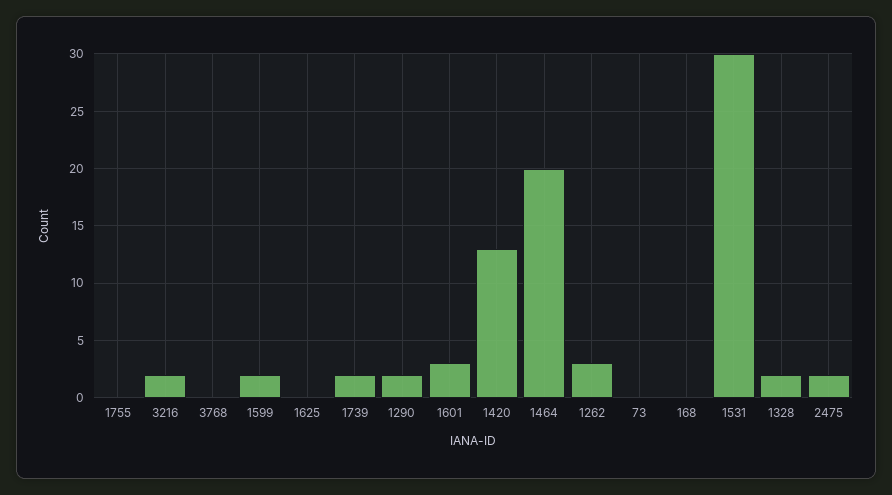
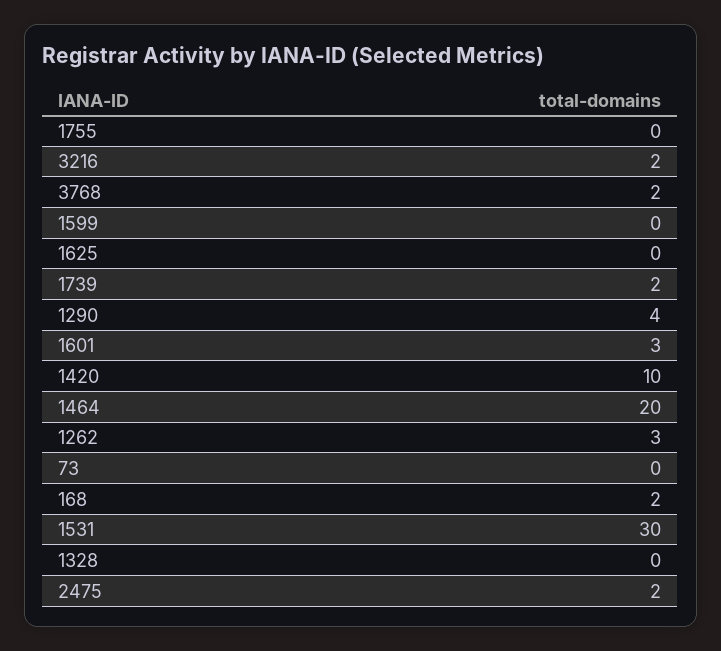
  {
    "1755": 0,
    "3216": 2,
-   "3768": 0,
+   "3768": 2,
-   "1599": 2,
+   "1599": 0,
    "1625": 0,
    "1739": 2,
-   "1290": 2,
+   "1290": 4,
    "1601": 3,
-   "1420": 13,
+   "1420": 10,
    "1464": 20,
    "1262": 3,
    "73": 0,
-   "168": 0,
+   "168": 2,
    "1531": 30,
-   "1328": 2,
+   "1328": 0,
    "2475": 2
  }

